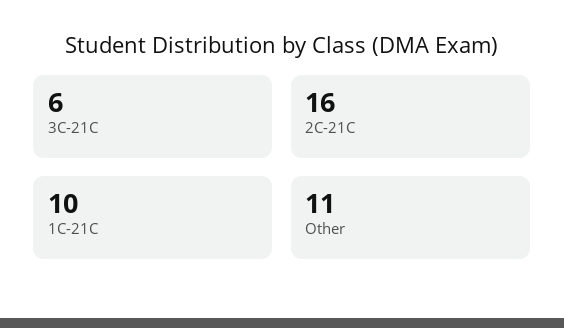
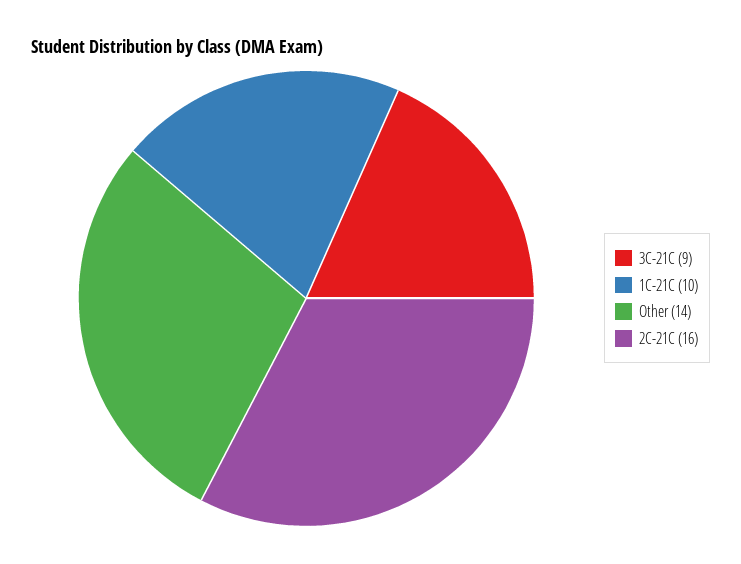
  {
-   "3C-21C": 6,
+   "3C-21C": 9,
    "2C-21C": 16,
    "1C-21C": 10,
-   "Other": 11
+   "Other": 14
  }

